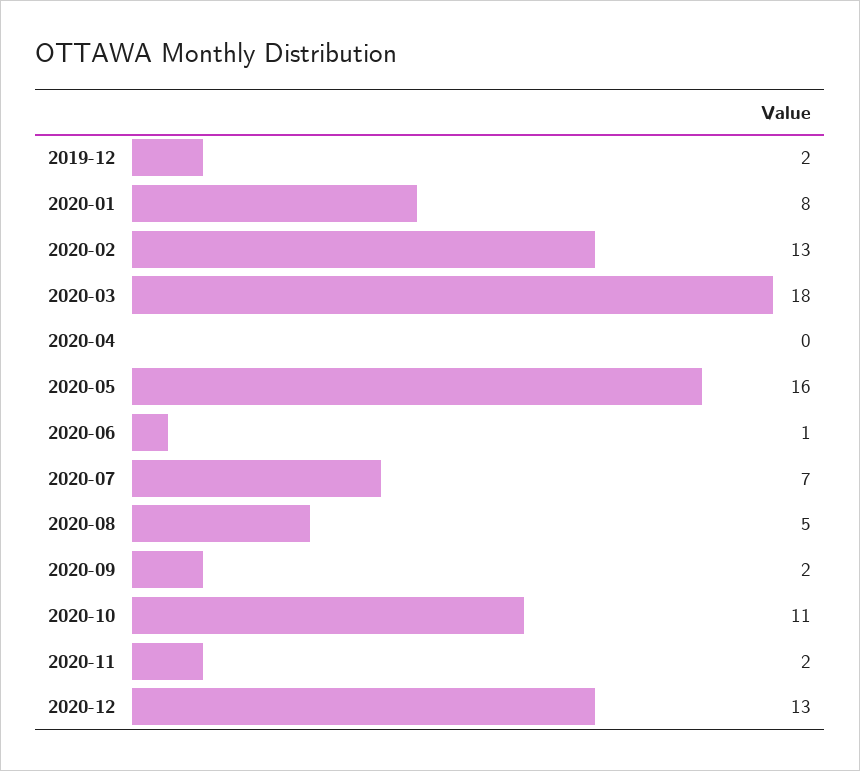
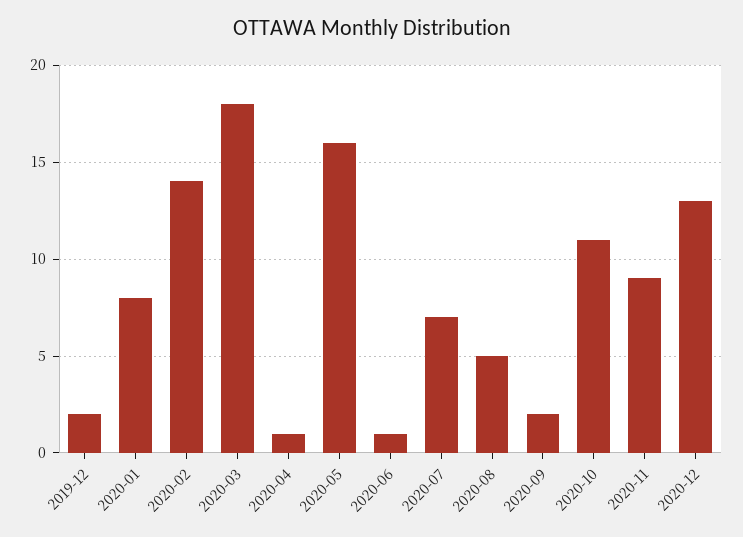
  {
    "2019-12": 2,
    "2020-01": 8,
-   "2020-02": 13,
+   "2020-02": 14,
    "2020-03": 18,
-   "2020-04": 0,
+   "2020-04": 1,
    "2020-05": 16,
    "2020-06": 1,
    "2020-07": 7,
    "2020-08": 5,
    "2020-09": 2,
    "2020-10": 11,
-   "2020-11": 2,
+   "2020-11": 9,
    "2020-12": 13
  }

